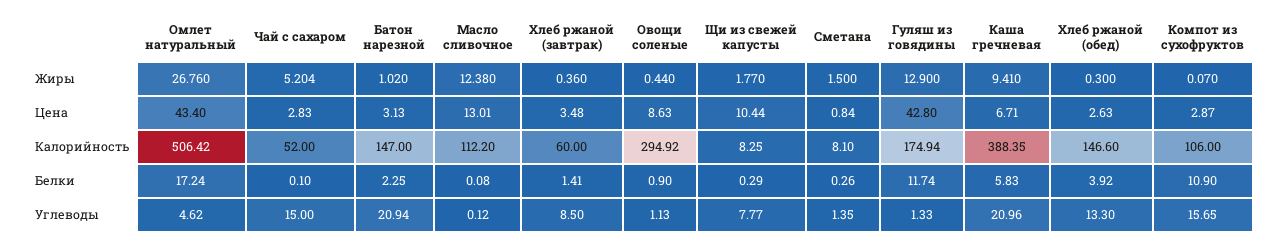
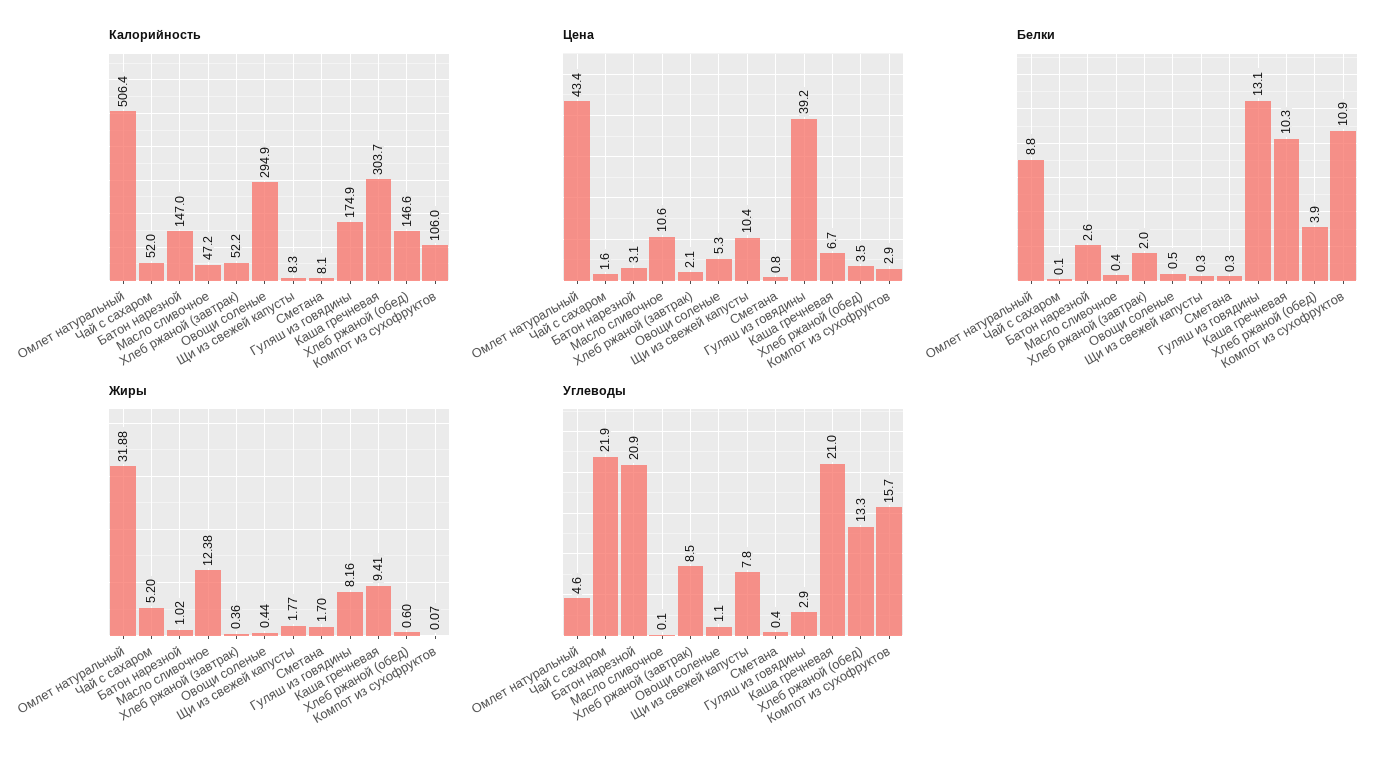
  {
    "Жиры": {
-     "Омлет натуральный": 26.76,
+     "Омлет натуральный": 31.88,
      "Чай с сахаром": 5.204,
      "Батон нарезной": 1.02,
      "Масло сливочное": 12.38,
      "Хлеб ржаной (завтрак)": 0.36,
      "Овощи соленые": 0.44,
      "Щи из свежей капусты": 1.77,
-     "Сметана": 1.5,
+     "Сметана": 1.7,
-     "Гуляш из говядины": 12.9,
+     "Гуляш из говядины": 8.16,
      "Каша гречневая": 9.41,
-     "Хлеб ржаной (обед)": 0.3,
+     "Хлеб ржаной (обед)": 0.6,
      "Компот из сухофруктов": 0.07
    },
    "Цена": {
      "Омлет натуральный": 43.4,
-     "Чай с сахаром": 2.83,
+     "Чай с сахаром": 1.6,
      "Батон нарезной": 3.13,
-     "Масло сливочное": 13.01,
+     "Масло сливочное": 10.6,
-     "Хлеб ржаной (завтрак)": 3.48,
+     "Хлеб ржаной (завтрак)": 2.1,
-     "Овощи соленые": 8.63,
+     "Овощи соленые": 5.3,
      "Щи из свежей капусты": 10.44,
      "Сметана": 0.84,
-     "Гуляш из говядины": 42.8,
+     "Гуляш из говядины": 39.2,
      "Каша гречневая": 6.71,
-     "Хлеб ржаной (обед)": 2.63,
+     "Хлеб ржаной (обед)": 3.5,
      "Компот из сухофруктов": 2.87
    },
    "Калорийность": {
      "Омлет натуральный": 506.42,
      "Чай с сахаром": 52,
      "Батон нарезной": 147,
-     "Масло сливочное": 112.2,
+     "Масло сливочное": 47.2,
-     "Хлеб ржаной (завтрак)": 60,
+     "Хлеб ржаной (завтрак)": 52.2,
      "Овощи соленые": 294.92,
      "Щи из свежей капусты": 8.25,
      "Сметана": 8.1,
      "Гуляш из говядины": 174.94,
-     "Каша гречневая": 388.35,
+     "Каша гречневая": 303.7,
      "Хлеб ржаной (обед)": 146.6,
      "Компот из сухофруктов": 106
    },
    "Белки": {
-     "Омлет натуральный": 17.24,
+     "Омлет натуральный": 8.8,
      "Чай с сахаром": 0.1,
-     "Батон нарезной": 2.25,
+     "Батон нарезной": 2.6,
-     "Масло сливочное": 0.08,
+     "Масло сливочное": 0.4,
-     "Хлеб ржаной (завтрак)": 1.41,
+     "Хлеб ржаной (завтрак)": 2,
-     "Овощи соленые": 0.9,
+     "Овощи соленые": 0.5,
      "Щи из свежей капусты": 0.29,
      "Сметана": 0.26,
-     "Гуляш из говядины": 11.74,
+     "Гуляш из говядины": 13.1,
-     "Каша гречневая": 5.83,
+     "Каша гречневая": 10.3,
      "Хлеб ржаной (обед)": 3.92,
      "Компот из сухофруктов": 10.9
    },
    "Углеводы": {
      "Омлет натуральный": 4.62,
-     "Чай с сахаром": 15,
+     "Чай с сахаром": 21.9,
      "Батон нарезной": 20.94,
      "Масло сливочное": 0.12,
      "Хлеб ржаной (завтрак)": 8.5,
      "Овощи соленые": 1.13,
      "Щи из свежей капусты": 7.77,
-     "Сметана": 1.35,
+     "Сметана": 0.4,
-     "Гуляш из говядины": 1.33,
+     "Гуляш из говядины": 2.9,
      "Каша гречневая": 20.96,
      "Хлеб ржаной (обед)": 13.3,
      "Компот из сухофруктов": 15.65
    }
  }

